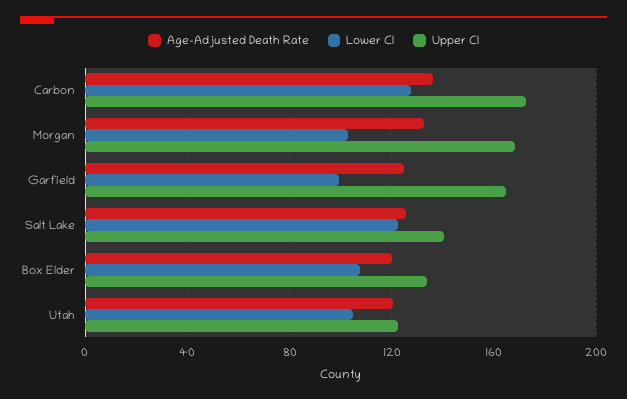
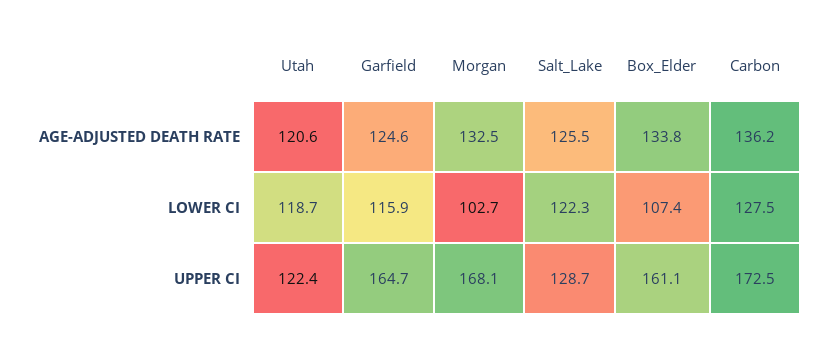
  {
    "Age-Adjusted Death Rate": {
      "Carbon": 136.2,
      "Morgan": 132.5,
      "Garfield": 124.6,
      "Salt Lake": 125.5,
-     "Box Elder": 120,
+     "Box Elder": 133.8,
      "Utah": 120.6
    },
    "Lower CI": {
      "Carbon": 127.5,
      "Morgan": 102.7,
-     "Garfield": 100,
+     "Garfield": 115.9,
      "Salt Lake": 122.3,
      "Box Elder": 107.4,
-     "Utah": 105
+     "Utah": 118.7
    },
    "Upper CI": {
      "Carbon": 172.5,
      "Morgan": 168.1,
      "Garfield": 164.7,
-     "Salt Lake": 140,
+     "Salt Lake": 128.7,
-     "Box Elder": 135,
+     "Box Elder": 161.1,
      "Utah": 122.4
    }
  }

